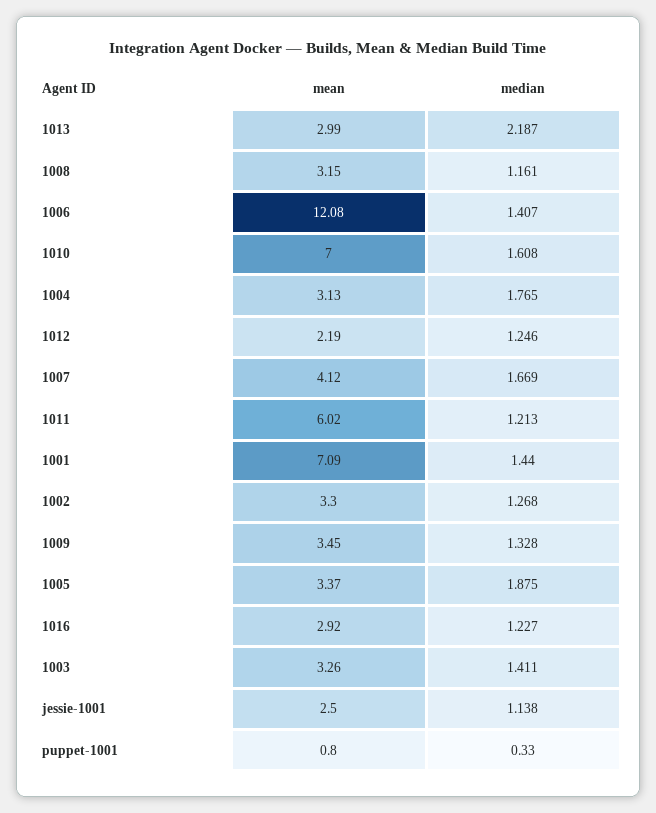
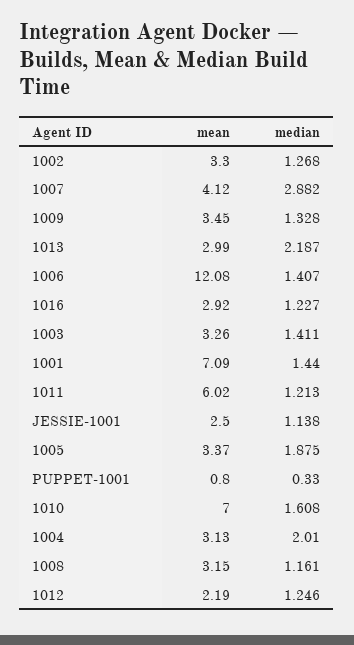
  {
    "mean": {
      "1013": 2.99,
      "1008": 3.15,
      "1006": 12.08,
      "1010": 7,
      "1004": 3.13,
      "1012": 2.19,
      "1007": 4.12,
      "1011": 6.02,
      "1001": 7.09,
      "1002": 3.3,
      "1009": 3.45,
      "1005": 3.37,
      "1016": 2.92,
      "1003": 3.26,
      "jessie-1001": 2.5,
      "puppet-1001": 0.8
    },
    "median": {
      "1013": 2.187,
      "1008": 1.161,
      "1006": 1.407,
      "1010": 1.608,
-     "1004": 1.765,
+     "1004": 2.01,
      "1012": 1.246,
-     "1007": 1.669,
+     "1007": 2.882,
      "1011": 1.213,
      "1001": 1.44,
      "1002": 1.268,
      "1009": 1.328,
      "1005": 1.875,
      "1016": 1.227,
      "1003": 1.411,
      "jessie-1001": 1.138,
      "puppet-1001": 0.33
    }
  }

